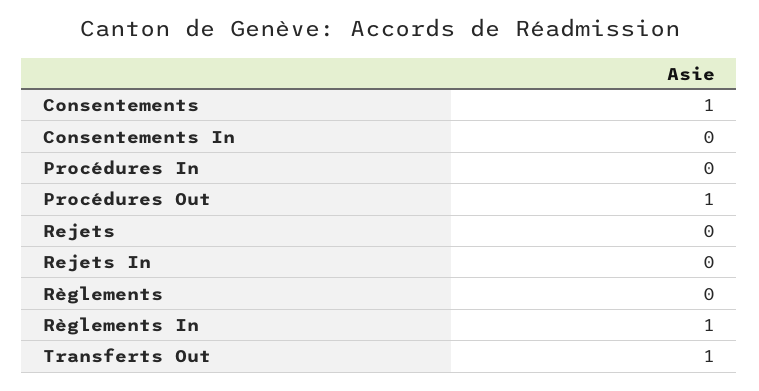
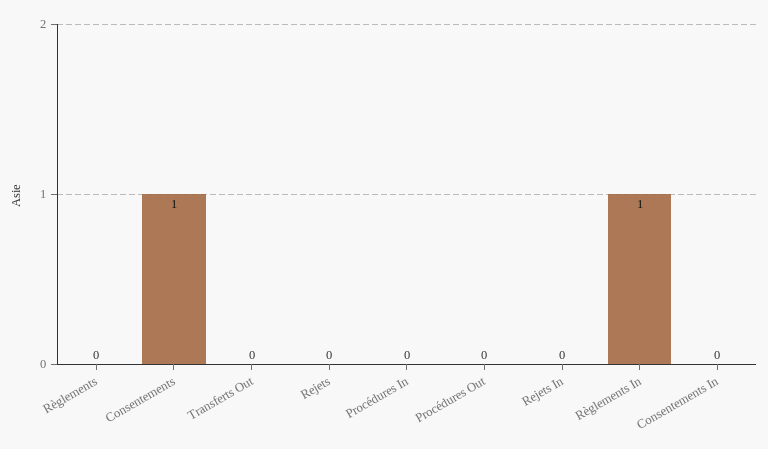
  {
    "Consentements": 1,
    "Consentements In": 0,
    "Procédures In": 0,
-   "Procédures Out": 1,
+   "Procédures Out": 0,
    "Rejets": 0,
    "Rejets In": 0,
    "Règlements": 0,
    "Règlements In": 1,
-   "Transferts Out": 1
+   "Transferts Out": 0
  }

